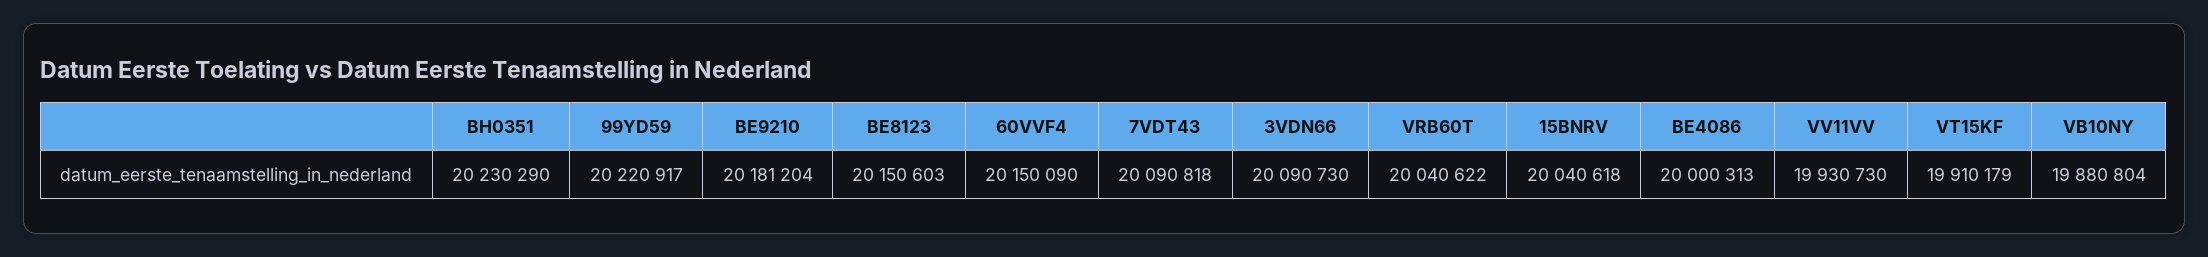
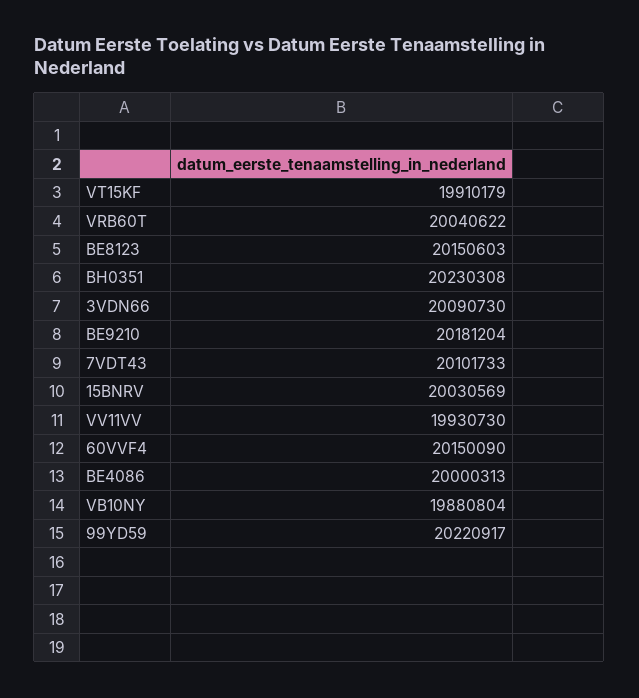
  {
-   "BH0351": 20230290,
+   "BH0351": 20230308,
    "99YD59": 20220917,
    "BE9210": 20181204,
    "BE8123": 20150603,
    "60VVF4": 20150090,
-   "7VDT43": 20090818,
+   "7VDT43": 20101733,
    "3VDN66": 20090730,
    "VRB60T": 20040622,
-   "15BNRV": 20040618,
+   "15BNRV": 20030569,
    "BE4086": 20000313,
    "VV11VV": 19930730,
    "VT15KF": 19910179,
    "VB10NY": 19880804
  }

